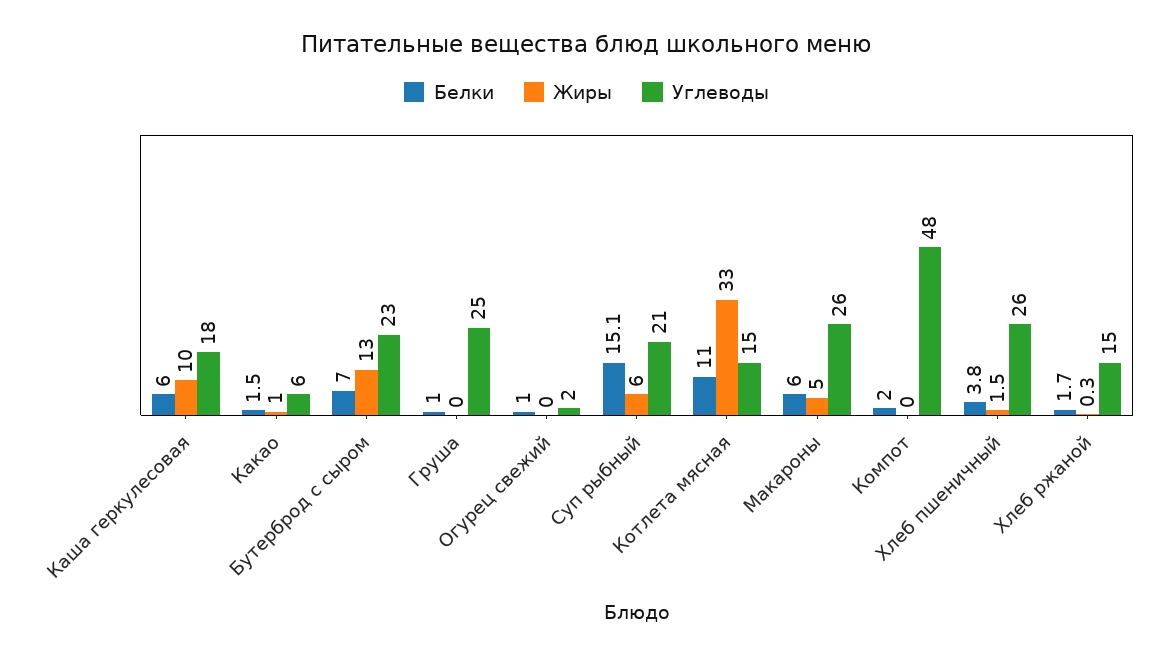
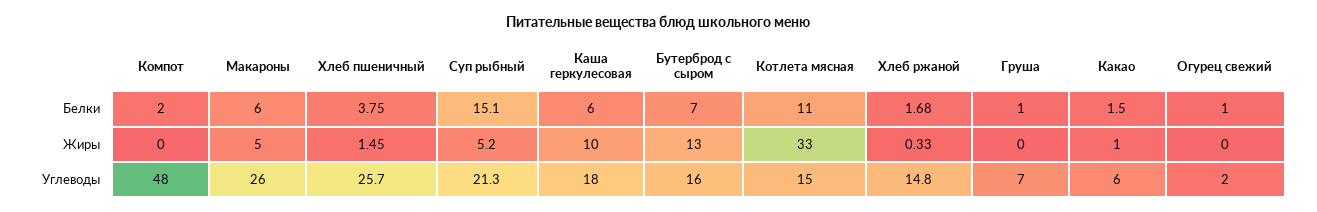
  {
    "Белки": {
      "Каша геркулесовая": 6,
      "Какао": 1.5,
      "Бутерброд с сыром": 7,
      "Груша": 1,
      "Огурец свежий": 1,
      "Суп рыбный": 15.1,
      "Котлета мясная": 11,
      "Макароны": 6,
      "Компот": 2,
      "Хлеб пшеничный": 3.75,
      "Хлеб ржаной": 1.68
    },
    "Жиры": {
      "Каша геркулесовая": 10,
      "Какао": 1,
      "Бутерброд с сыром": 13,
      "Груша": 0,
      "Огурец свежий": 0,
-     "Суп рыбный": 6,
+     "Суп рыбный": 5.2,
      "Котлета мясная": 33,
      "Макароны": 5,
      "Компот": 0,
      "Хлеб пшеничный": 1.45,
      "Хлеб ржаной": 0.33
    },
    "Углеводы": {
      "Каша геркулесовая": 18,
      "Какао": 6,
-     "Бутерброд с сыром": 23,
+     "Бутерброд с сыром": 16,
-     "Груша": 25,
+     "Груша": 7,
      "Огурец свежий": 2,
      "Суп рыбный": 21.3,
      "Котлета мясная": 15,
      "Макароны": 26,
      "Компот": 48,
      "Хлеб пшеничный": 25.7,
      "Хлеб ржаной": 14.8
    }
  }

